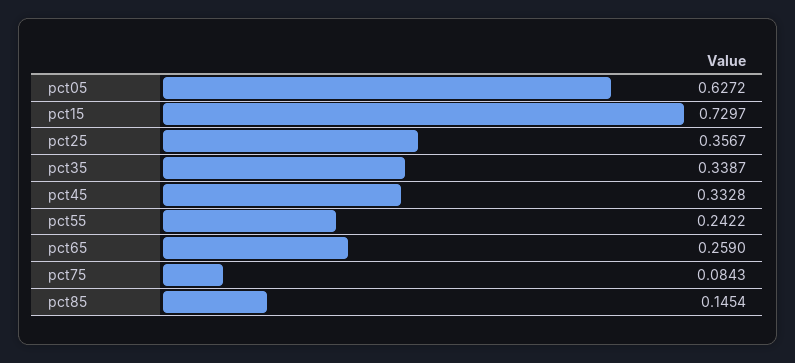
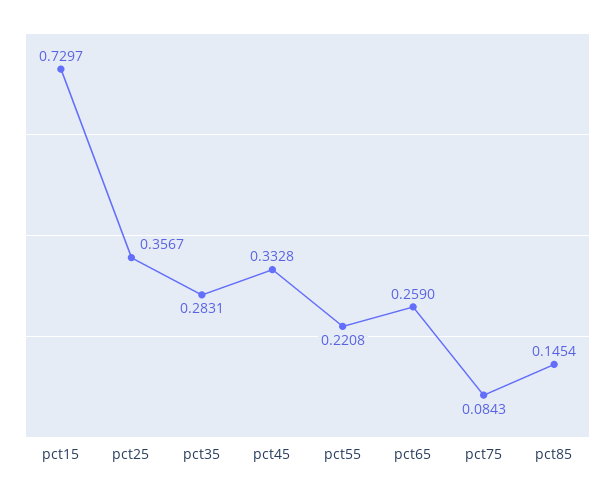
  {
-   "pct05": 0.6272,
    "pct15": 0.7297,
    "pct25": 0.3567,
-   "pct35": 0.3387,
+   "pct35": 0.2831,
    "pct45": 0.3328,
-   "pct55": 0.2422,
+   "pct55": 0.2208,
    "pct65": 0.259,
    "pct75": 0.0843,
    "pct85": 0.1454
  }

